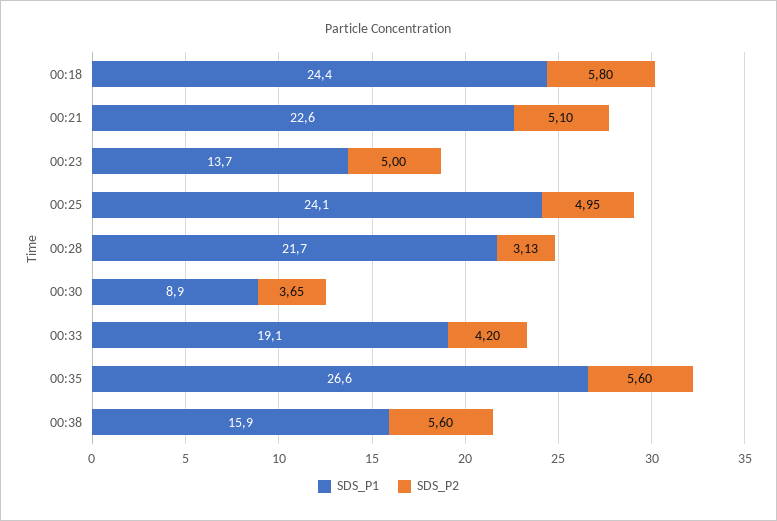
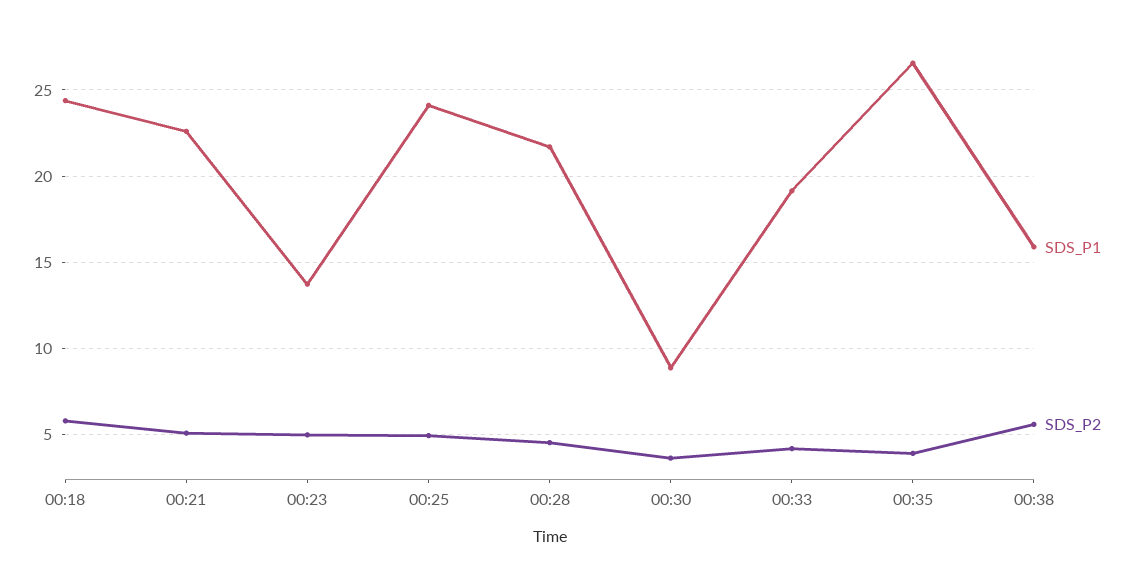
  {
    "SDS_P1": {
      "00:18": 24.4,
      "00:21": 22.6,
      "00:23": 13.7,
      "00:25": 24.1,
      "00:28": 21.7,
      "00:30": 8.9,
      "00:33": 19.1,
      "00:35": 26.6,
      "00:38": 15.9
    },
    "SDS_P2": {
      "00:18": 5.8,
      "00:21": 5.1,
      "00:23": 5,
      "00:25": 4.95,
-     "00:28": 3.13,
+     "00:28": 4.5,
      "00:30": 3.65,
      "00:33": 4.2,
-     "00:35": 5.6,
+     "00:35": 4,
      "00:38": 5.6
    }
  }

